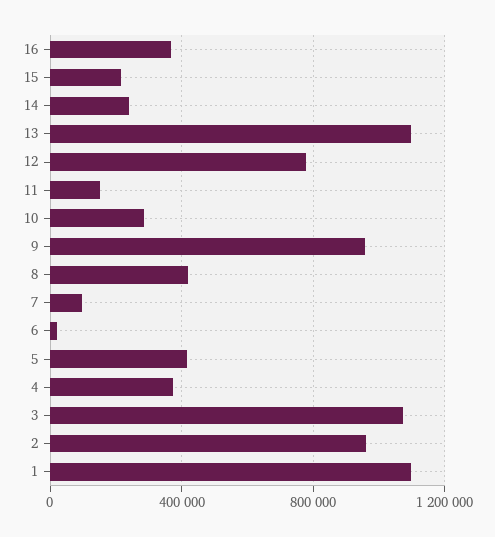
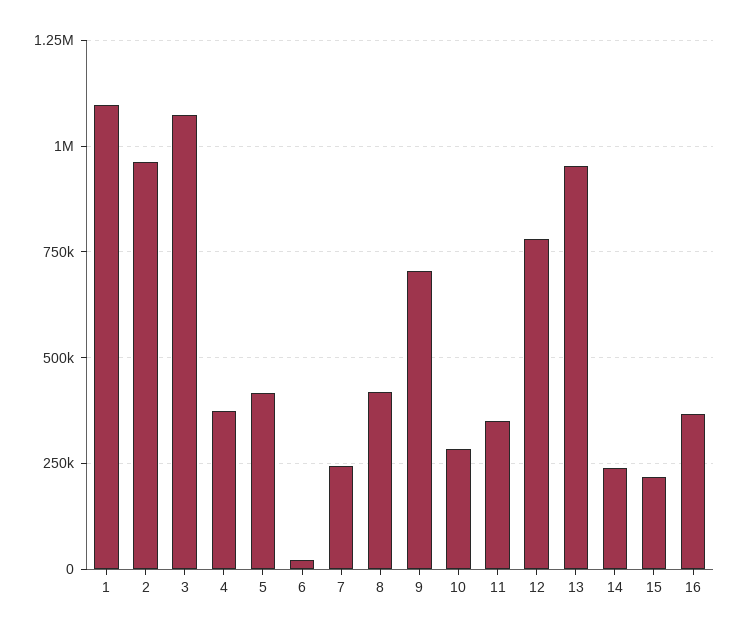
  {
    "16": 375000,
    "15": 225000,
    "14": 250000,
-   "13": 1100000,
+   "13": 950000,
    "12": 775000,
-   "11": 150000,
+   "11": 350000,
    "10": 275000,
-   "9": 950000,
+   "9": 700000,
    "8": 425000,
-   "7": 100000,
+   "7": 250000,
    "6": 25000,
    "5": 425000,
    "4": 375000,
    "3": 1075000,
    "2": 950000,
    "1": 1100000
  }

